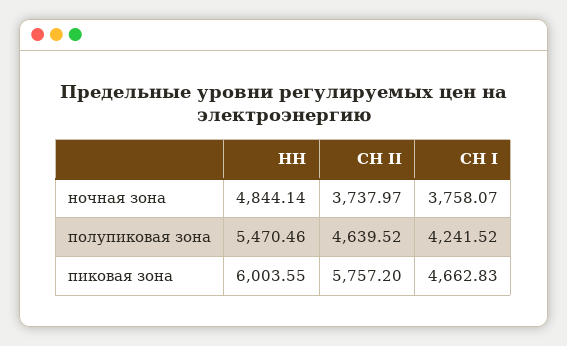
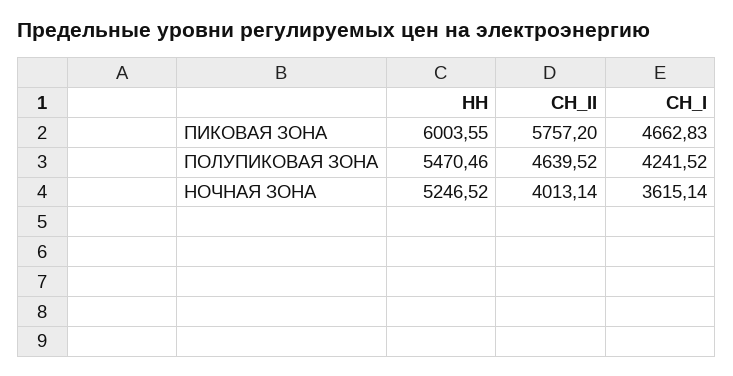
  {
    "НН": {
-     "ночная зона": 4844.14,
+     "ночная зона": 5246.52,
      "полупиковая зона": 5470.46,
      "пиковая зона": 6003.55
    },
    "СН II": {
-     "ночная зона": 3737.97,
+     "ночная зона": 4013.14,
      "полупиковая зона": 4639.52,
      "пиковая зона": 5757.2
    },
    "СН I": {
-     "ночная зона": 3758.07,
+     "ночная зона": 3615.14,
      "полупиковая зона": 4241.52,
      "пиковая зона": 4662.83
    }
  }

